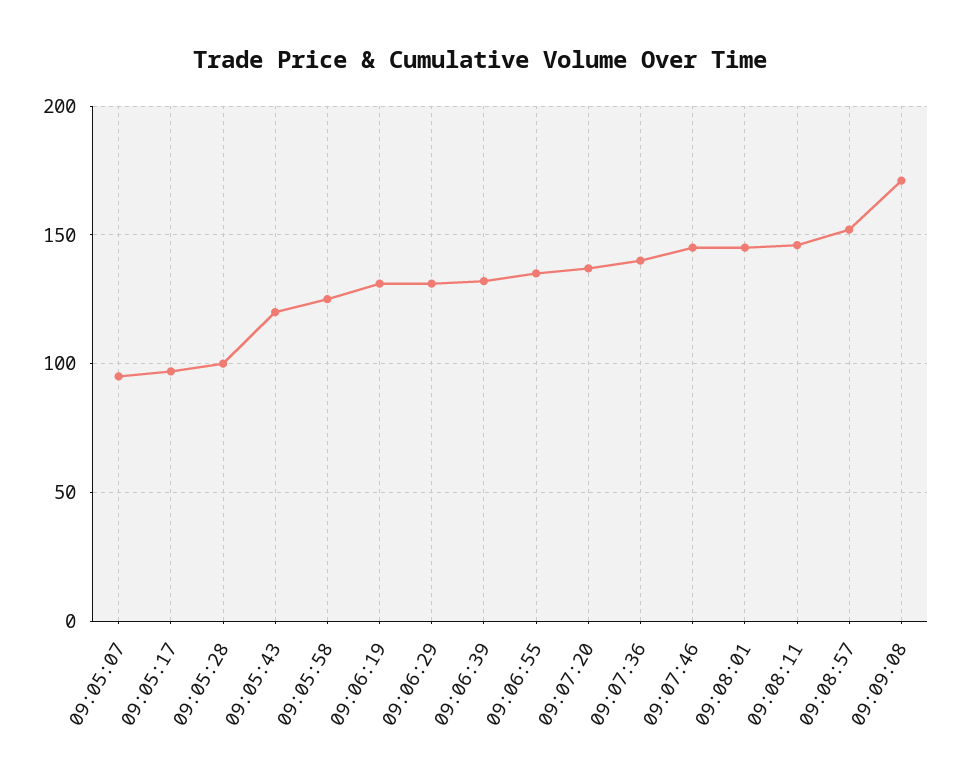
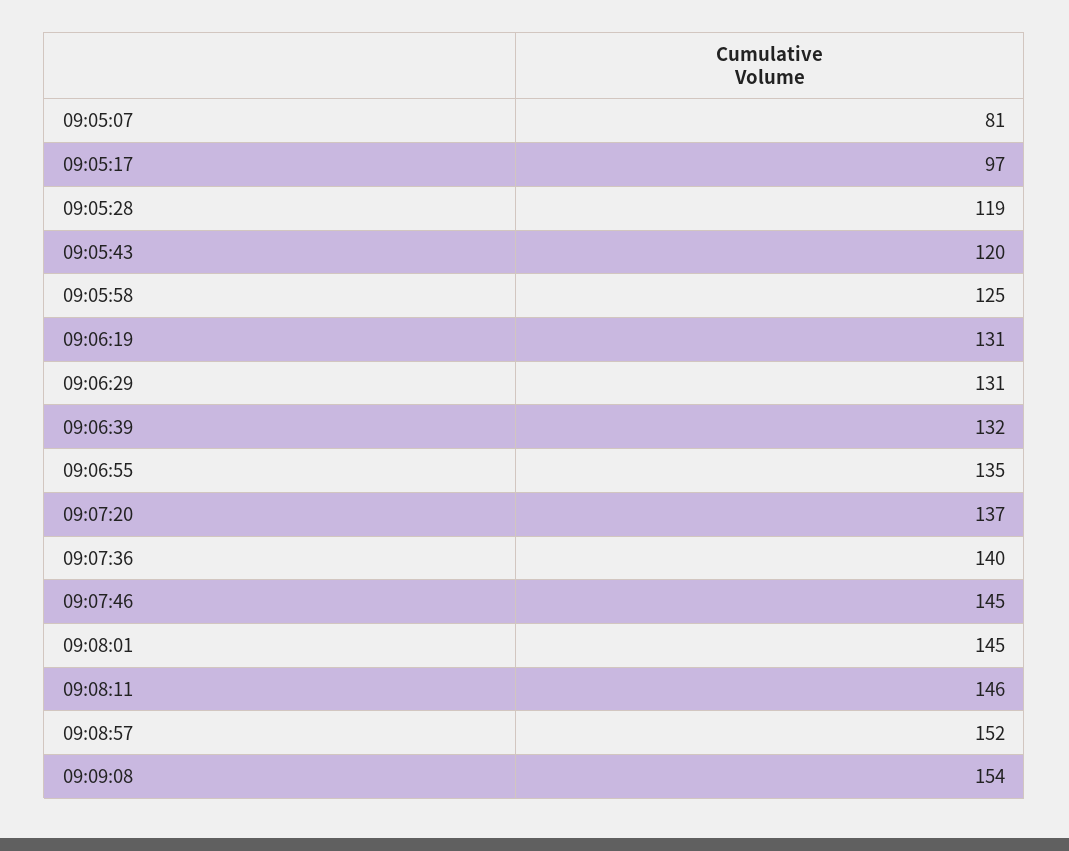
  {
-   "09:05:07": 95,
+   "09:05:07": 81,
    "09:05:17": 97,
-   "09:05:28": 100,
+   "09:05:28": 119,
    "09:05:43": 120,
    "09:05:58": 125,
    "09:06:19": 131,
    "09:06:29": 131,
    "09:06:39": 132,
    "09:06:55": 135,
    "09:07:20": 137,
    "09:07:36": 140,
    "09:07:46": 145,
    "09:08:01": 145,
    "09:08:11": 146,
    "09:08:57": 152,
-   "09:09:08": 170
+   "09:09:08": 154
  }

